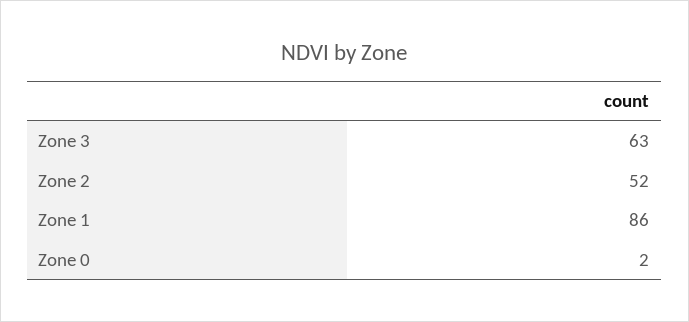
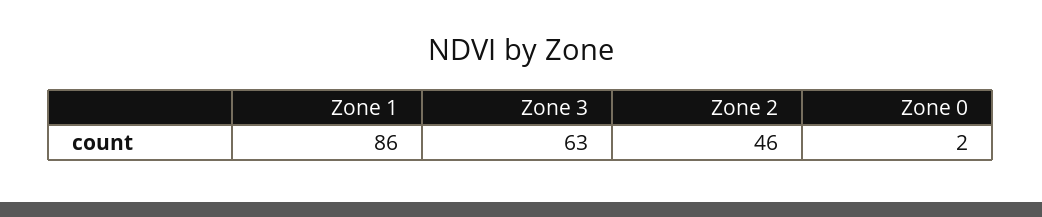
  {
    "Zone 3": 63,
-   "Zone 2": 52,
+   "Zone 2": 46,
    "Zone 1": 86,
    "Zone 0": 2
  }

